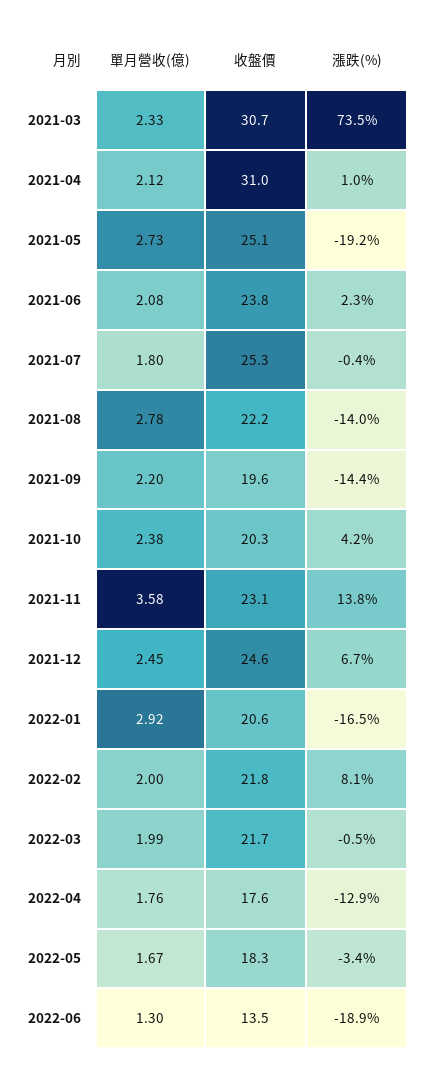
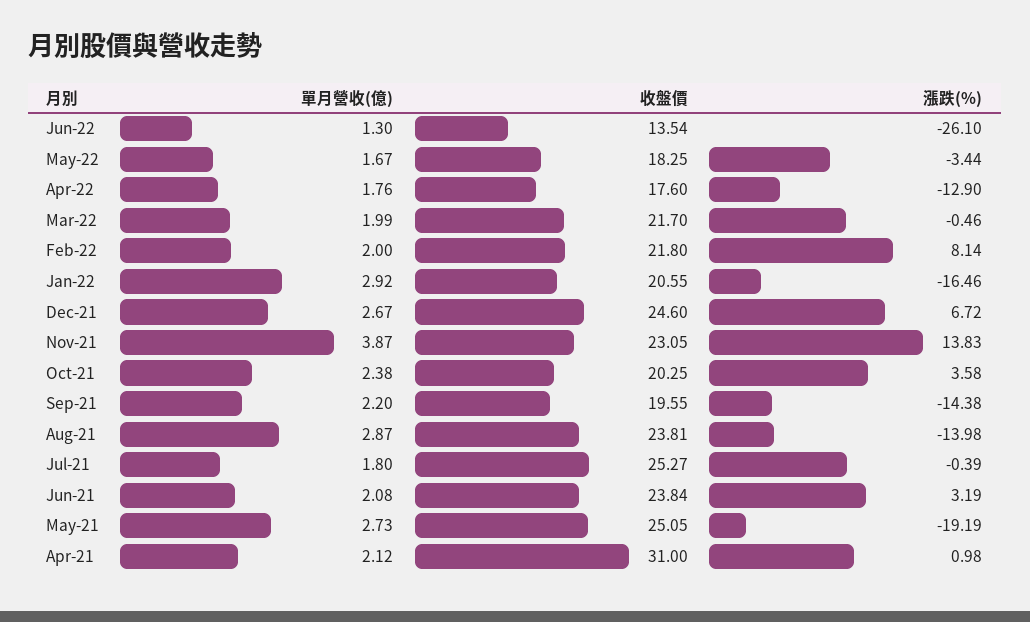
  {
    "單月營收(億)": {
-     "2021-03": 2.33,
      "2021-04": 2.12,
      "2021-05": 2.73,
      "2021-06": 2.08,
      "2021-07": 1.8,
-     "2021-08": 2.78,
+     "2021-08": 2.87,
      "2021-09": 2.2,
      "2021-10": 2.38,
-     "2021-11": 3.58,
+     "2021-11": 3.87,
-     "2021-12": 2.45,
+     "2021-12": 2.67,
      "2022-01": 2.92,
      "2022-02": 2,
      "2022-03": 1.99,
      "2022-04": 1.76,
      "2022-05": 1.67,
      "2022-06": 1.3
    },
    "收盤價": {
-     "2021-03": 30.7,
      "2021-04": 31,
      "2021-05": 25.05,
      "2021-06": 23.84,
      "2021-07": 25.27,
-     "2021-08": 22.2,
+     "2021-08": 23.81,
      "2021-09": 19.55,
      "2021-10": 20.25,
      "2021-11": 23.05,
      "2021-12": 24.6,
      "2022-01": 20.55,
      "2022-02": 21.8,
      "2022-03": 21.7,
      "2022-04": 17.6,
      "2022-05": 18.25,
      "2022-06": 13.54
    },
    "漲跌(%)": {
-     "2021-03": 73.5,
      "2021-04": 0.98,
      "2021-05": -19.19,
-     "2021-06": 2.3,
+     "2021-06": 3.19,
      "2021-07": -0.39,
      "2021-08": -13.98,
      "2021-09": -14.38,
-     "2021-10": 4.2,
+     "2021-10": 3.58,
      "2021-11": 13.83,
      "2021-12": 6.72,
      "2022-01": -16.46,
      "2022-02": 8.14,
      "2022-03": -0.46,
      "2022-04": -12.9,
      "2022-05": -3.44,
-     "2022-06": -18.9
+     "2022-06": -26.1
    }
  }

